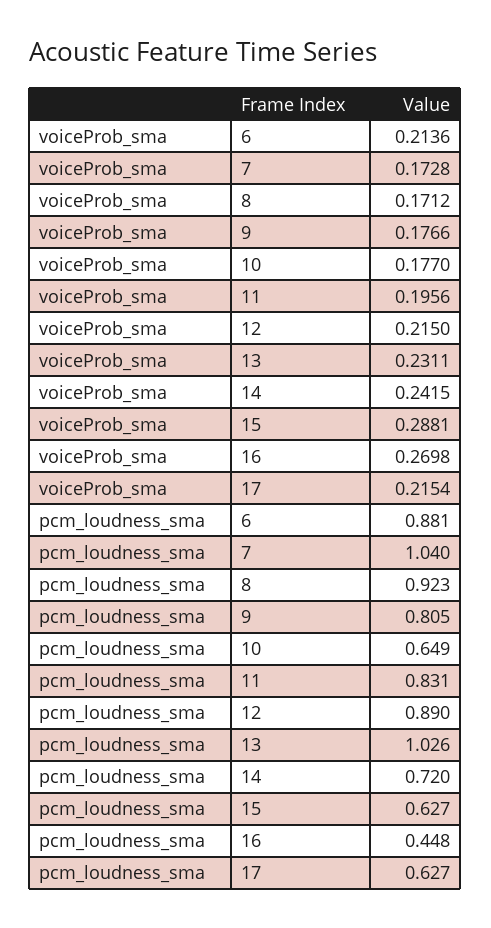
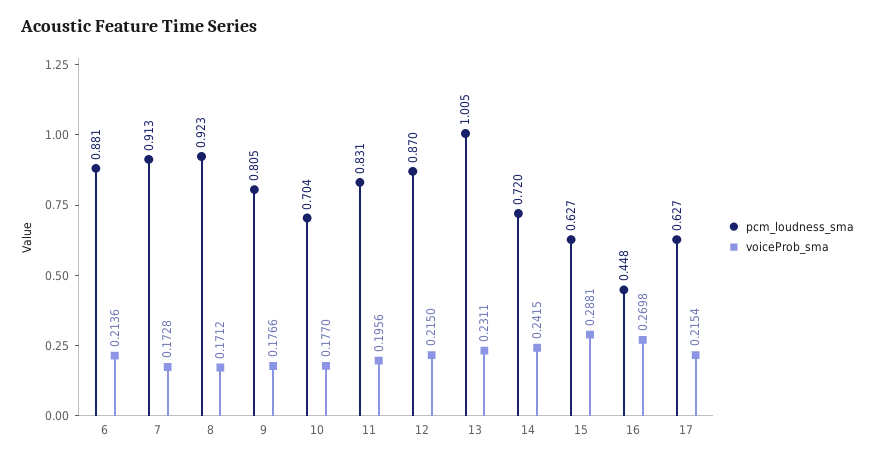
  {
    "voiceProb_sma": {
      "6": 0.2136,
      "7": 0.1728,
      "8": 0.1712,
      "9": 0.1766,
      "10": 0.177,
      "11": 0.1956,
      "12": 0.215,
      "13": 0.2311,
      "14": 0.2415,
      "15": 0.2881,
      "16": 0.2698,
      "17": 0.2154
    },
    "pcm_loudness_sma": {
      "6": 0.881,
-     "7": 1.04,
+     "7": 0.913,
      "8": 0.923,
      "9": 0.805,
-     "10": 0.649,
+     "10": 0.704,
      "11": 0.831,
-     "12": 0.89,
+     "12": 0.87,
-     "13": 1.026,
+     "13": 1.005,
      "14": 0.72,
      "15": 0.627,
      "16": 0.448,
      "17": 0.627
    }
  }

